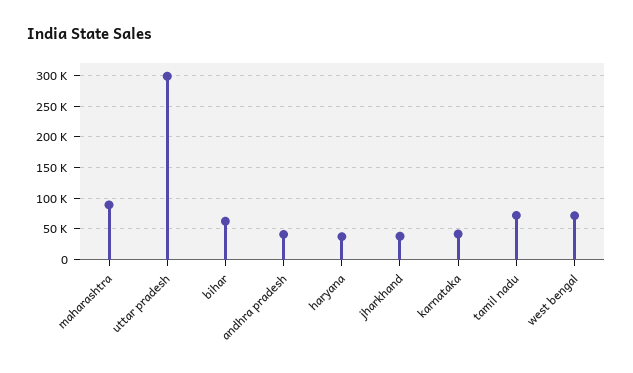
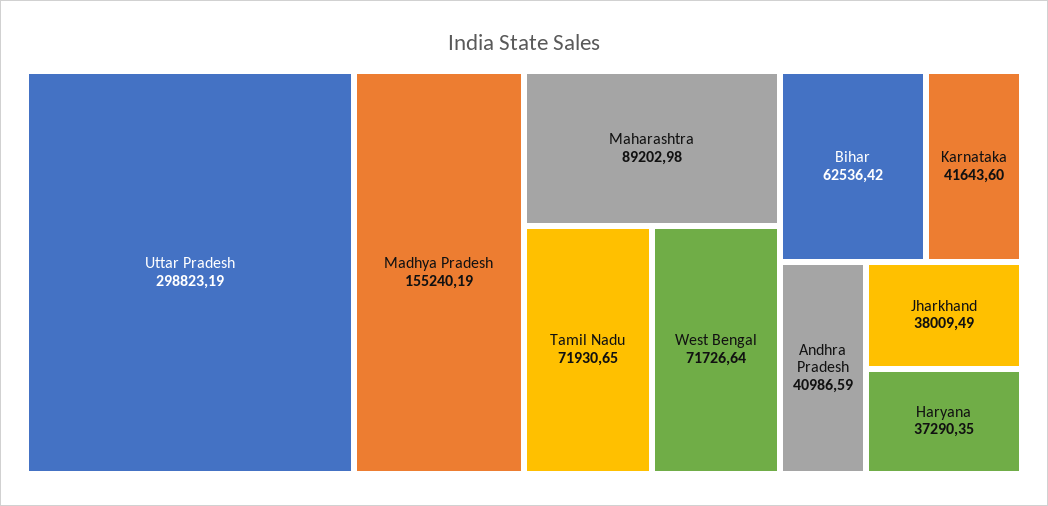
  {
    "maharashtra": 89202.98,
    "uttar pradesh": 298823.19,
    "bihar": 62536.42,
    "andhra pradesh": 40986.59,
    "haryana": 37290.35,
    "jharkhand": 38009.49,
    "karnataka": 41643.6,
    "tamil nadu": 71930.65,
-   "west bengal": 71726.64
+   "west bengal": 71726.64,
+   "Madhya Pradesh": 155240.19
  }

